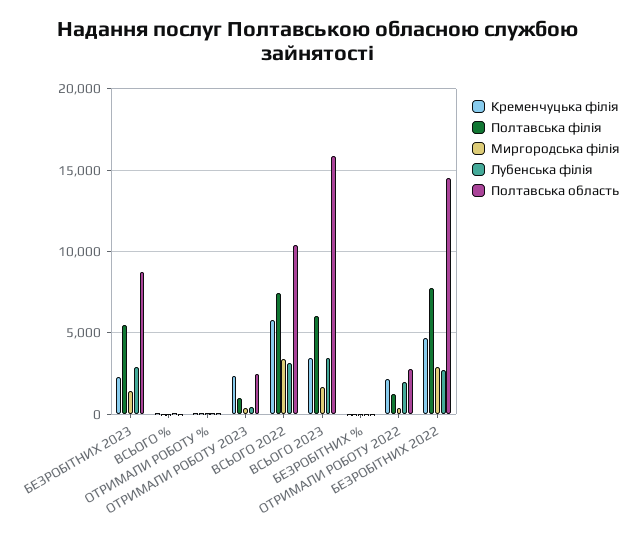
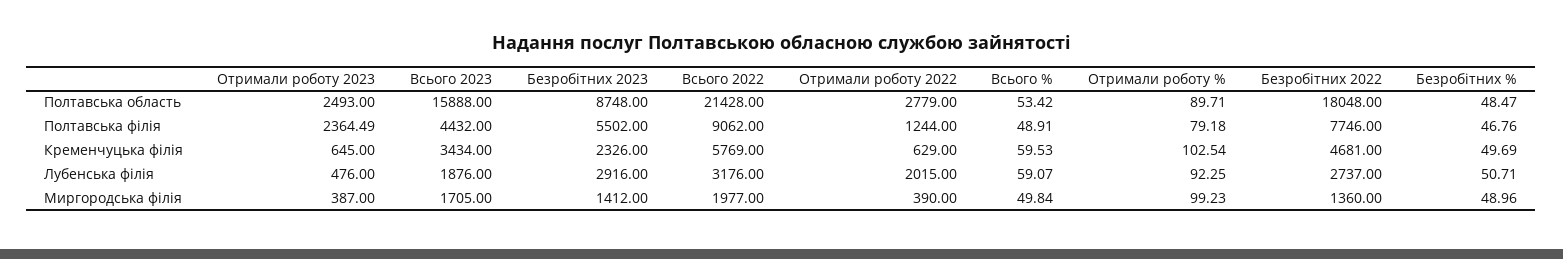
  {
    "Кременчуцька філія": {
      "БЕЗРОБІТНИХ 2023": 2326,
      "ВСЬОГО %": 59.53,
      "ОТРИМАЛИ РОБОТУ %": 102.54,
-     "ОТРИМАЛИ РОБОТУ 2023": 2500,
+     "ОТРИМАЛИ РОБОТУ 2023": 645,
      "ВСЬОГО 2022": 5769,
      "ВСЬОГО 2023": 3434,
      "БЕЗРОБІТНИХ %": 49.69,
-     "ОТРИМАЛИ РОБОТУ 2022": 2000,
+     "ОТРИМАЛИ РОБОТУ 2022": 629,
      "БЕЗРОБІТНИХ 2022": 4681
    },
    "Полтавська філія": {
      "БЕЗРОБІТНИХ 2023": 5502,
      "ВСЬОГО %": 48.91,
      "ОТРИМАЛИ РОБОТУ %": 79.18,
-     "ОТРИМАЛИ РОБОТУ 2023": 1000,
+     "ОТРИМАЛИ РОБОТУ 2023": 2364.49,
-     "ВСЬОГО 2022": 7500,
+     "ВСЬОГО 2022": 9062,
-     "ВСЬОГО 2023": 6000,
+     "ВСЬОГО 2023": 4432,
      "БЕЗРОБІТНИХ %": 46.76,
      "ОТРИМАЛИ РОБОТУ 2022": 1244,
      "БЕЗРОБІТНИХ 2022": 7746
    },
    "Миргородська філія": {
      "БЕЗРОБІТНИХ 2023": 1412,
      "ВСЬОГО %": 49.84,
      "ОТРИМАЛИ РОБОТУ %": 99.23,
      "ОТРИМАЛИ РОБОТУ 2023": 387,
-     "ВСЬОГО 2022": 3500,
+     "ВСЬОГО 2022": 1977,
      "ВСЬОГО 2023": 1705,
      "БЕЗРОБІТНИХ %": 48.96,
      "ОТРИМАЛИ РОБОТУ 2022": 390,
-     "БЕЗРОБІТНИХ 2022": 3000
+     "БЕЗРОБІТНИХ 2022": 1360
    },
    "Лубенська філія": {
      "БЕЗРОБІТНИХ 2023": 2916,
      "ВСЬОГО %": 59.07,
      "ОТРИМАЛИ РОБОТУ %": 92.25,
      "ОТРИМАЛИ РОБОТУ 2023": 476,
      "ВСЬОГО 2022": 3176,
-     "ВСЬОГО 2023": 3500,
+     "ВСЬОГО 2023": 1876,
      "БЕЗРОБІТНИХ %": 50.71,
      "ОТРИМАЛИ РОБОТУ 2022": 2015,
      "БЕЗРОБІТНИХ 2022": 2737
    },
    "Полтавська область": {
      "БЕЗРОБІТНИХ 2023": 8748,
      "ВСЬОГО %": 53.42,
      "ОТРИМАЛИ РОБОТУ %": 89.71,
      "ОТРИМАЛИ РОБОТУ 2023": 2493,
-     "ВСЬОГО 2022": 10500,
+     "ВСЬОГО 2022": 21428,
      "ВСЬОГО 2023": 15888,
      "БЕЗРОБІТНИХ %": 48.47,
      "ОТРИМАЛИ РОБОТУ 2022": 2779,
-     "БЕЗРОБІТНИХ 2022": 14500
+     "БЕЗРОБІТНИХ 2022": 18048
    }
  }

